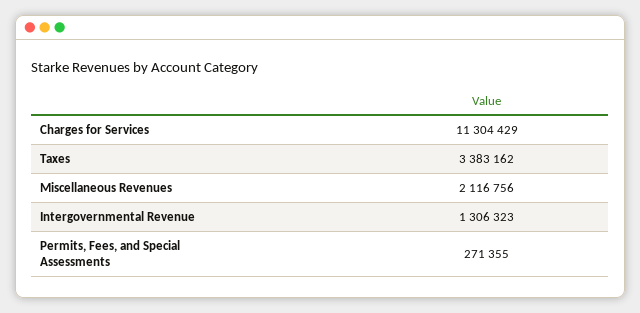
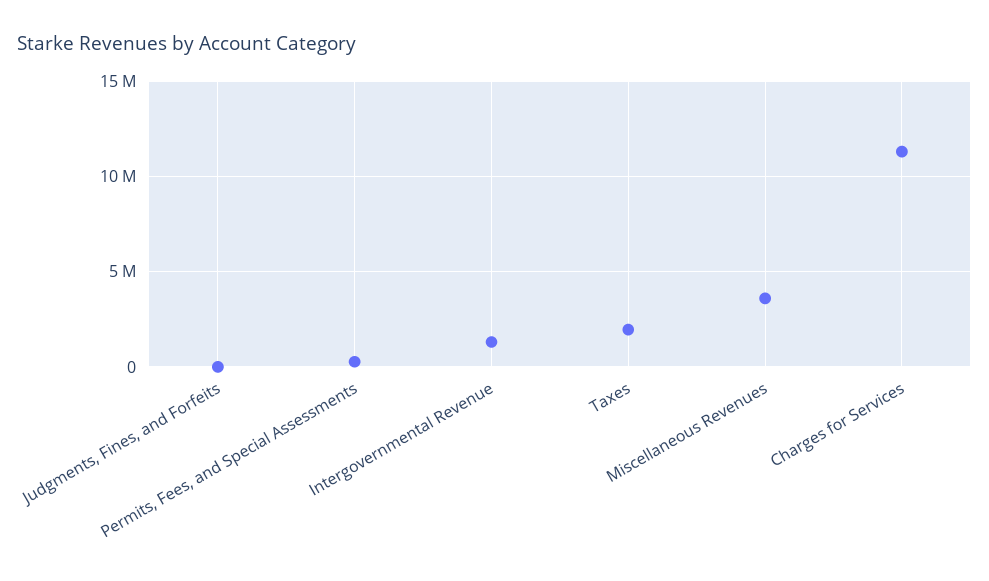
  {
    "Charges for Services": 11304429,
-   "Taxes": 3383162,
+   "Taxes": 2000000,
-   "Miscellaneous Revenues": 2116756,
+   "Miscellaneous Revenues": 3500000,
    "Intergovernmental Revenue": 1306323,
-   "Permits, Fees, and Special Assessments": 271355
+   "Permits, Fees, and Special Assessments": 271355,
+   "Judgments, Fines, and Forfeits": 0
  }

